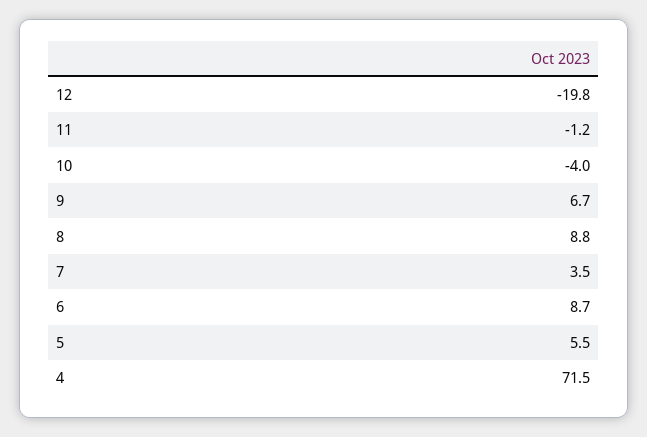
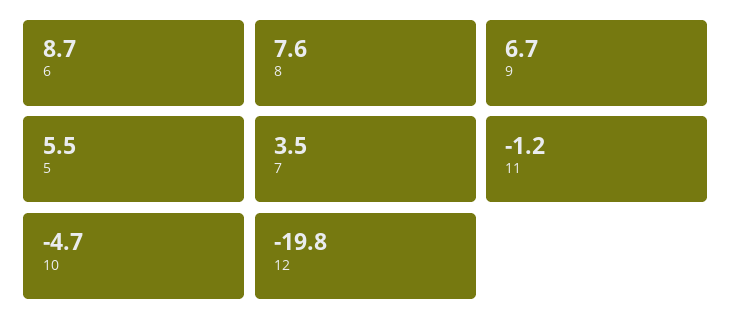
  {
    "12": -19.8,
    "11": -1.2,
-   "10": -4,
+   "10": -4.7,
    "9": 6.7,
-   "8": 8.8,
+   "8": 7.6,
    "7": 3.5,
    "6": 8.7,
-   "5": 5.5,
+   "5": 5.5
-   "4": 71.5
  }

